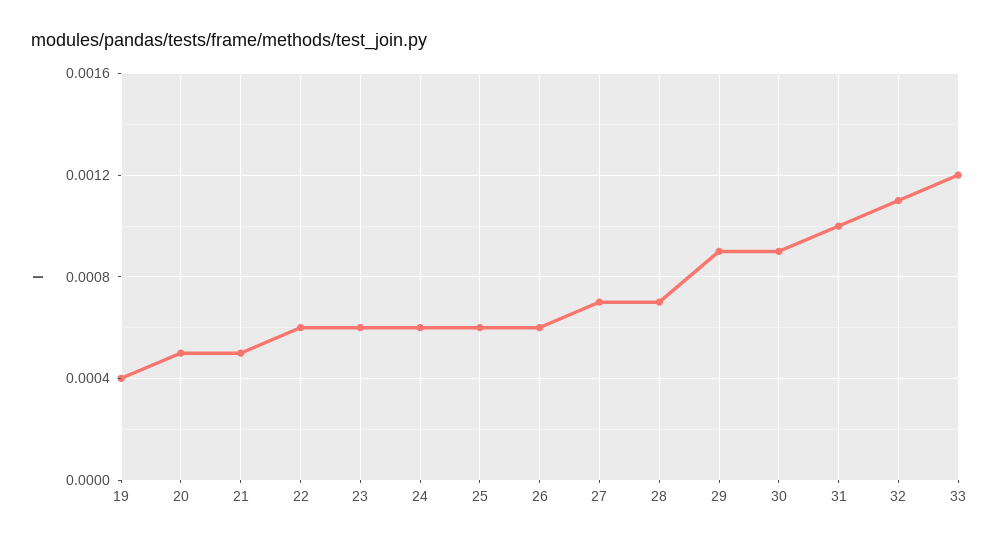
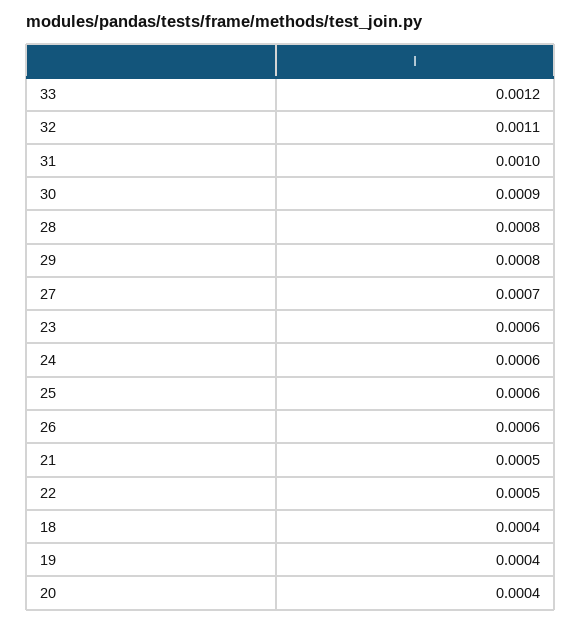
  {
    "19": 0.0004,
-   "20": 0.0005,
+   "20": 0.0004,
    "21": 0.0005,
-   "22": 0.0006,
+   "22": 0.0005,
    "23": 0.0006,
    "24": 0.0006,
    "25": 0.0006,
    "26": 0.0006,
    "27": 0.0007,
-   "28": 0.0007,
+   "28": 0.0008,
-   "29": 0.0009,
+   "29": 0.0008,
    "30": 0.0009,
    "31": 0.001,
    "32": 0.0011,
-   "33": 0.0012
+   "33": 0.0012,
+   "18": 0.0004
  }

